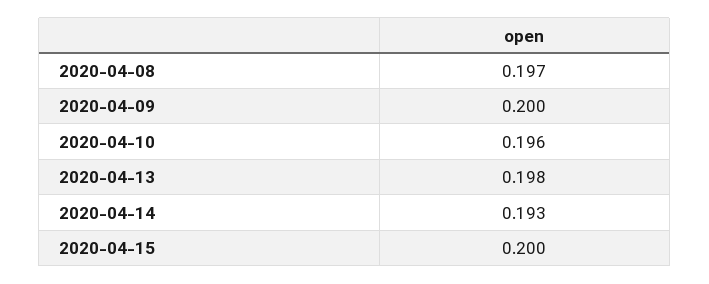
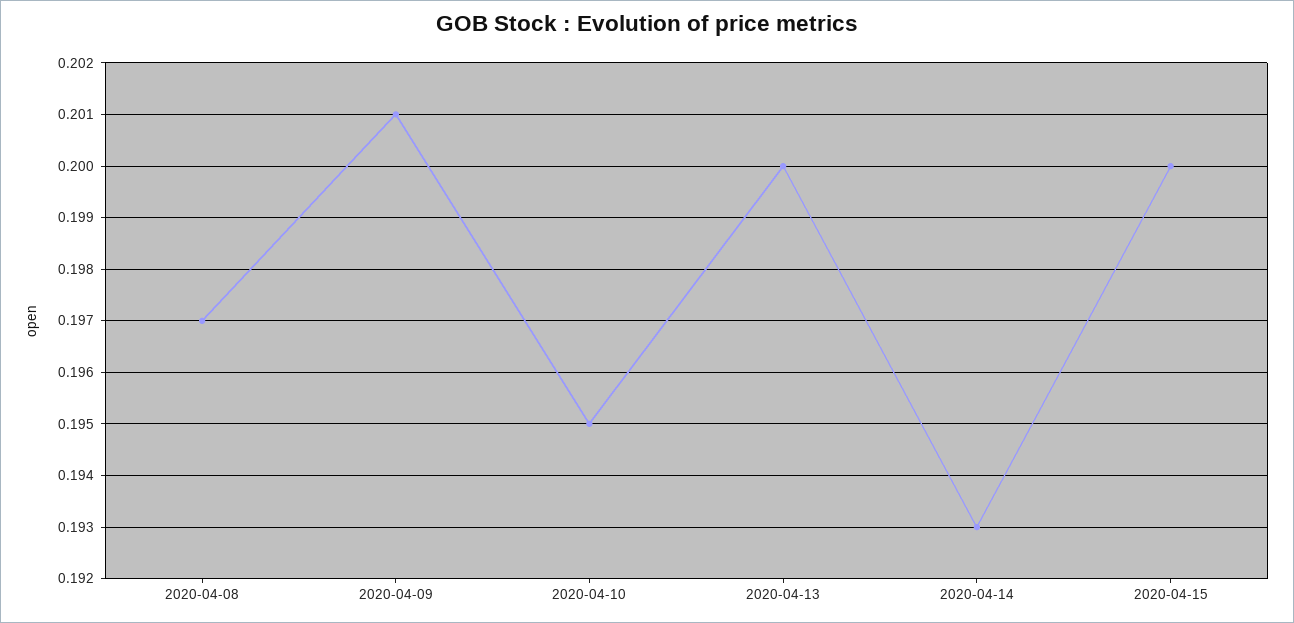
  {
    "2020-04-08": 0.197,
-   "2020-04-09": 0.2,
+   "2020-04-09": 0.201,
-   "2020-04-10": 0.196,
+   "2020-04-10": 0.195,
-   "2020-04-13": 0.198,
+   "2020-04-13": 0.2,
    "2020-04-14": 0.193,
    "2020-04-15": 0.2
  }

